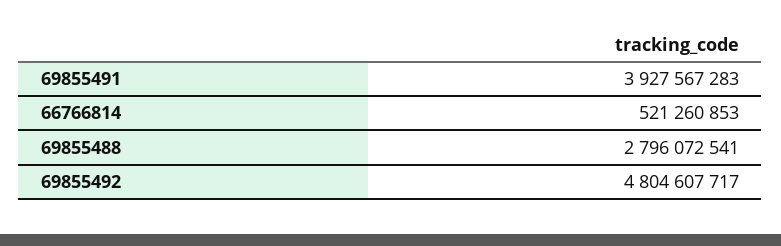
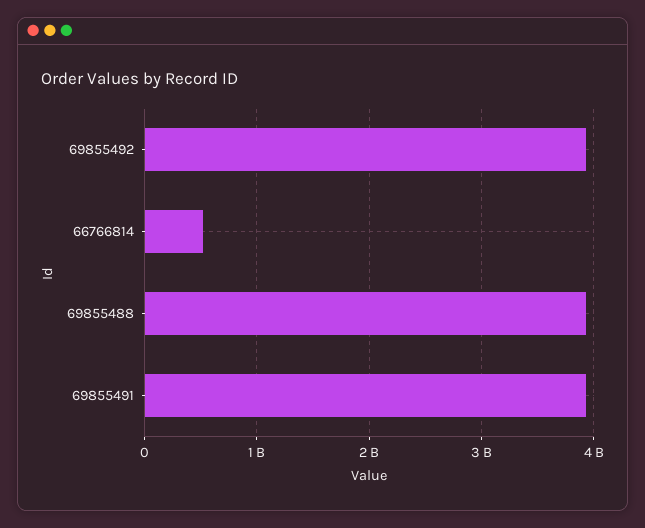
  {
    "69855491": 3927567283,
    "66766814": 521260853,
-   "69855488": 2796072541,
+   "69855488": 3900000000,
-   "69855492": 4804607717
+   "69855492": 3900000000
  }

